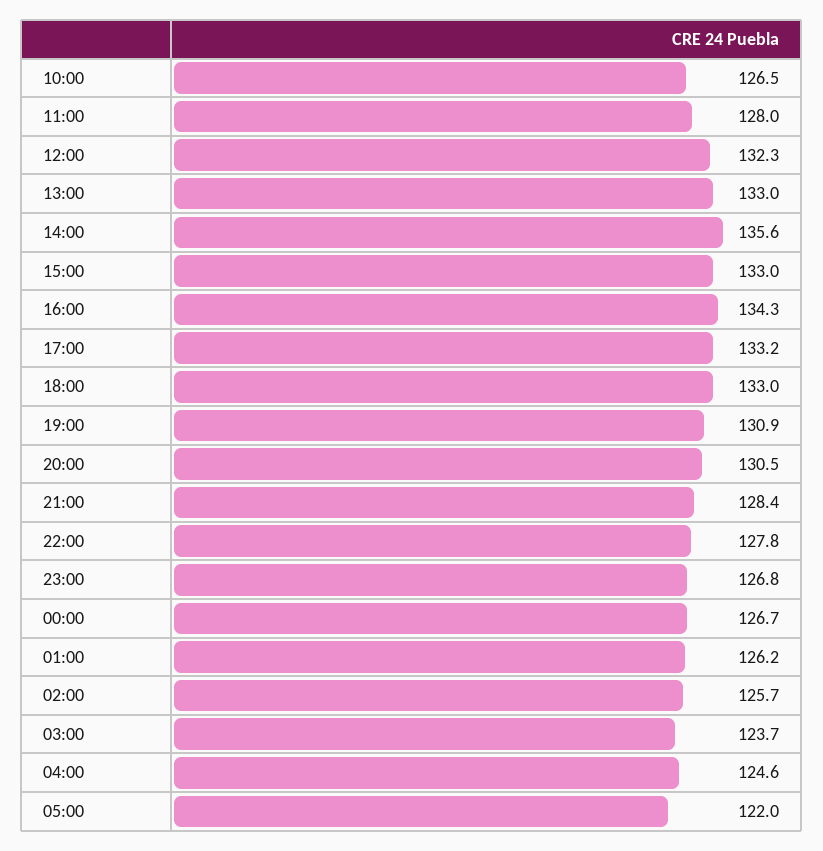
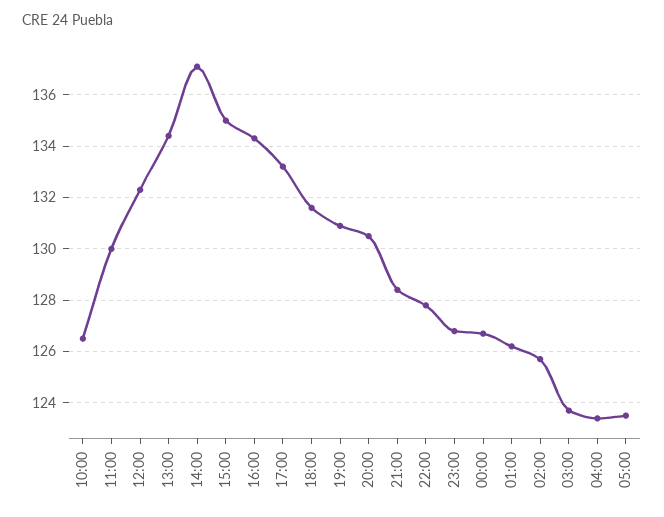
  {
    "10:00": 126.5,
-   "11:00": 128,
+   "11:00": 130,
    "12:00": 132.3,
-   "13:00": 133,
+   "13:00": 134.5,
-   "14:00": 135.6,
+   "14:00": 137,
-   "15:00": 133,
+   "15:00": 135,
    "16:00": 134.3,
    "17:00": 133.2,
-   "18:00": 133,
+   "18:00": 131.5,
    "19:00": 130.9,
    "20:00": 130.5,
    "21:00": 128.4,
    "22:00": 127.8,
    "23:00": 126.8,
    "00:00": 126.7,
    "01:00": 126.2,
    "02:00": 125.7,
    "03:00": 123.7,
-   "04:00": 124.6,
+   "04:00": 123.5,
-   "05:00": 122
+   "05:00": 123.5
  }

